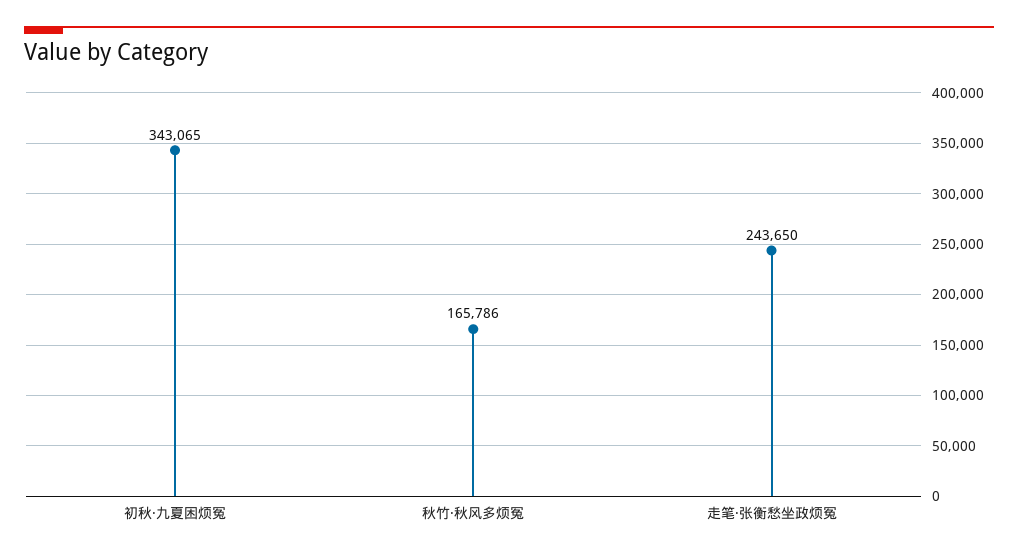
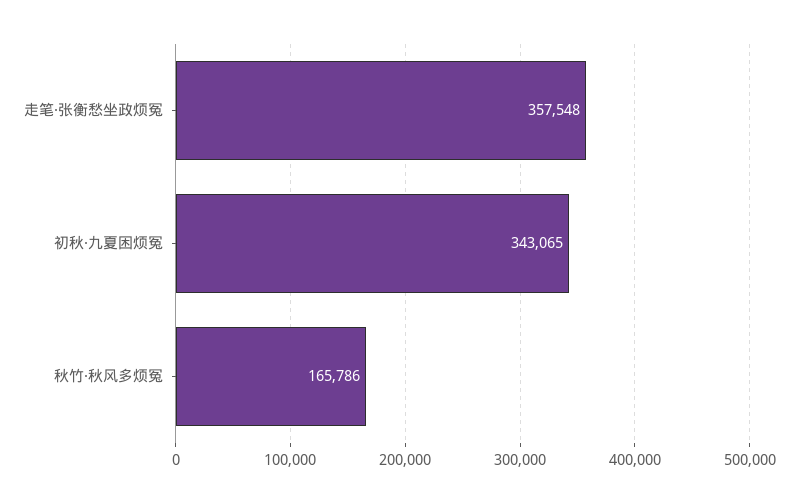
  {
    "初秋·九夏困烦冤": 343065,
    "秋竹·秋风多烦冤": 165786,
-   "走笔·张衡愁坐政烦冤": 243650
+   "走笔·张衡愁坐政烦冤": 357548
  }

